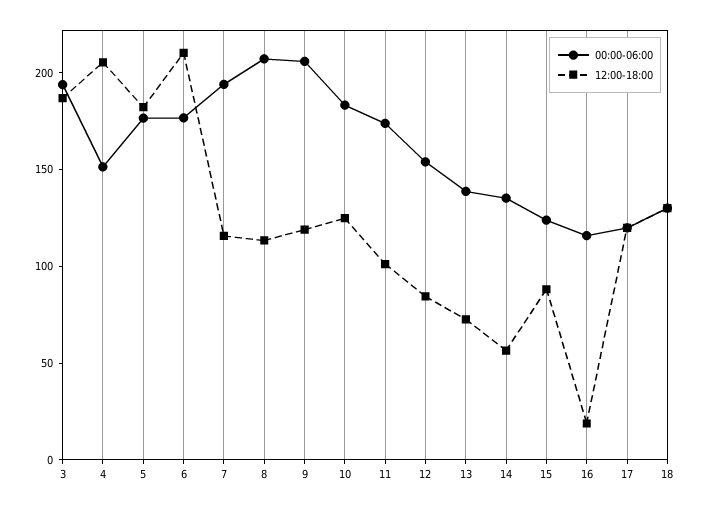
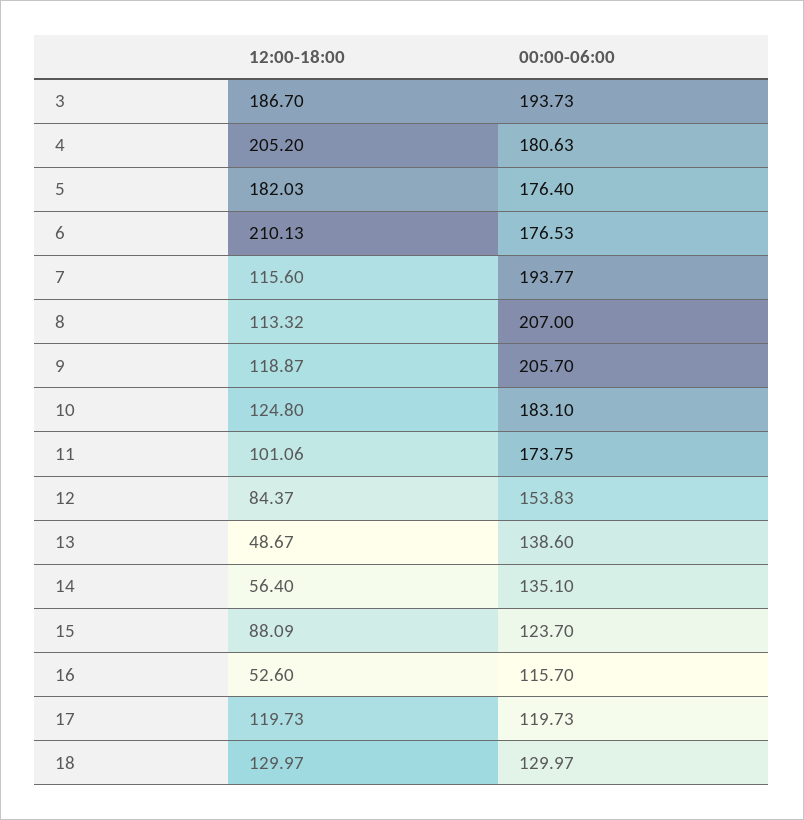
  {
    "00:00-06:00": {
      "3": 193.73,
-     "4": 150,
+     "4": 180.63,
      "5": 176.4,
      "6": 176.53,
      "7": 193.77,
      "8": 207,
      "9": 205.7,
      "10": 183.1,
      "11": 173.75,
      "12": 153.83,
      "13": 138.6,
      "14": 135.1,
      "15": 123.7,
      "16": 115.7,
      "17": 119.73,
      "18": 129.97
    },
    "12:00-18:00": {
      "3": 186.7,
      "4": 205.2,
      "5": 182.03,
      "6": 210.13,
      "7": 115.6,
      "8": 113.32,
      "9": 118.87,
      "10": 124.8,
      "11": 101.06,
      "12": 84.37,
-     "13": 70,
+     "13": 48.67,
      "14": 56.4,
      "15": 88.09,
-     "16": 20,
+     "16": 52.6,
      "17": 119.73,
      "18": 129.97
    }
  }

